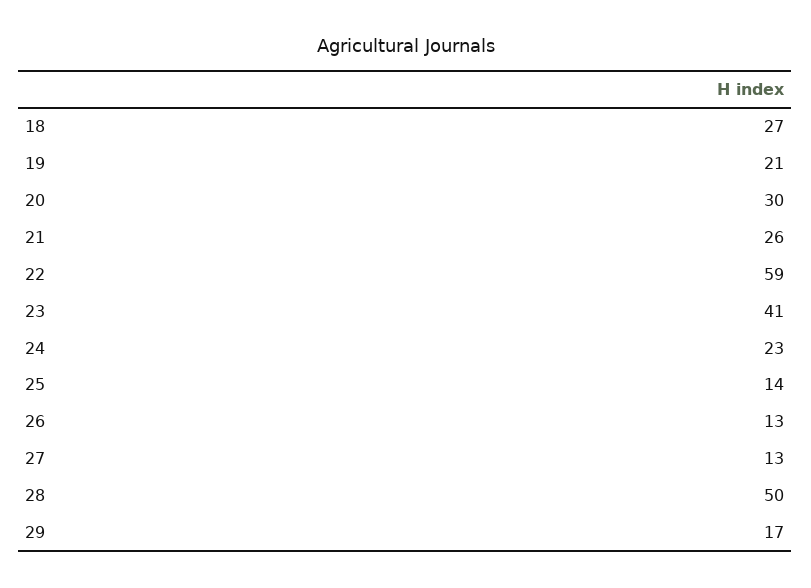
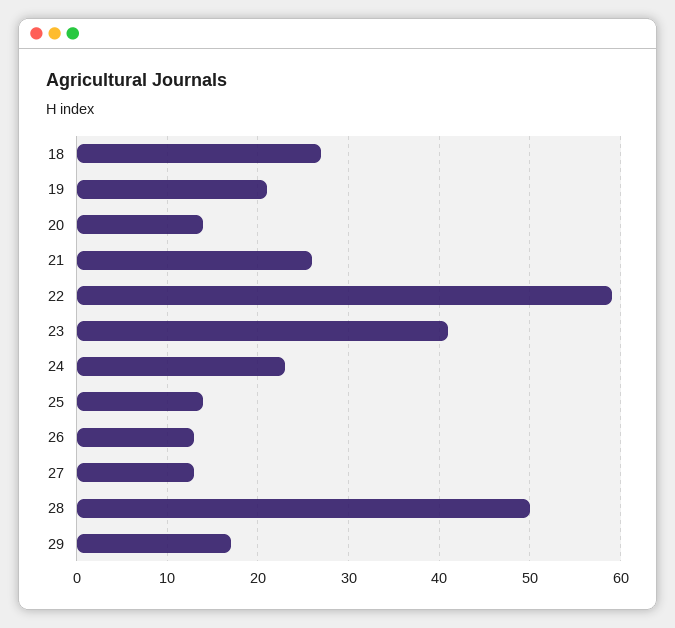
  {
    "18": 27,
    "19": 21,
-   "20": 30,
+   "20": 14,
    "21": 26,
    "22": 59,
    "23": 41,
    "24": 23,
    "25": 14,
    "26": 13,
    "27": 13,
    "28": 50,
    "29": 17
  }

